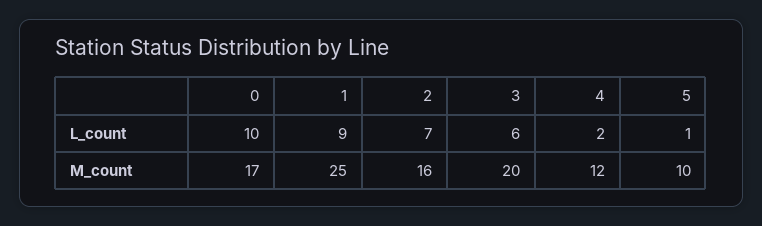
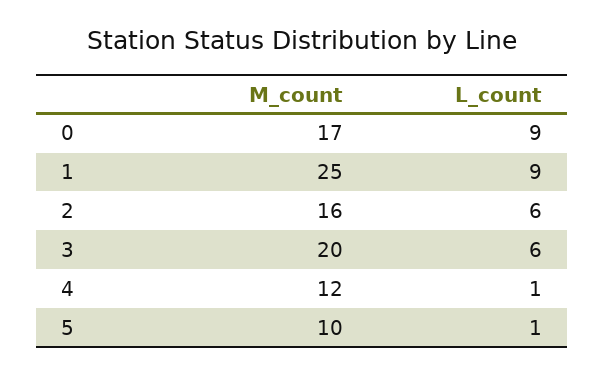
  {
    "0": {
-     "L_count": 10,
+     "L_count": 9,
      "M_count": 17
    },
    "1": {
      "L_count": 9,
      "M_count": 25
    },
    "2": {
-     "L_count": 7,
+     "L_count": 6,
      "M_count": 16
    },
    "3": {
      "L_count": 6,
      "M_count": 20
    },
    "4": {
-     "L_count": 2,
+     "L_count": 1,
      "M_count": 12
    },
    "5": {
      "L_count": 1,
      "M_count": 10
    }
  }

